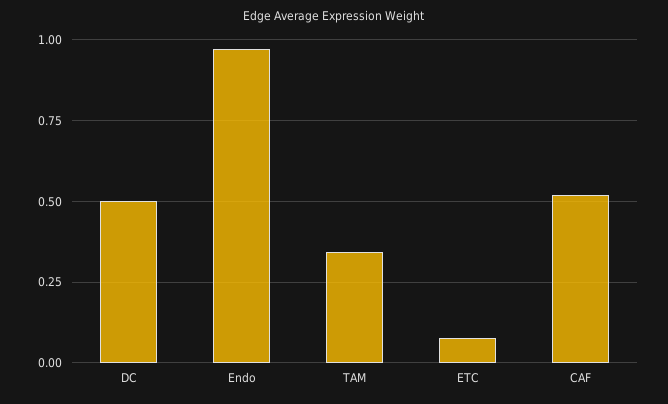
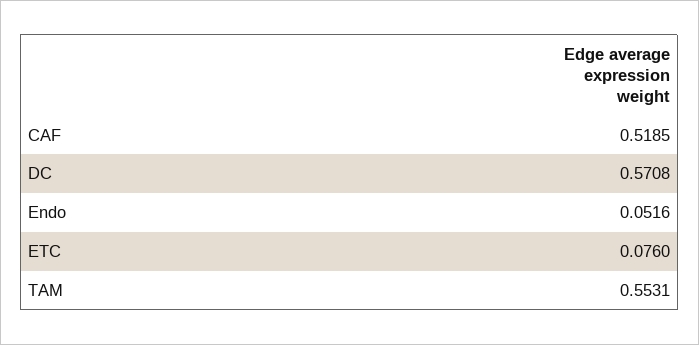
  {
-   "DC": 0.5,
+   "DC": 0.5708,
-   "Endo": 0.975,
+   "Endo": 0.0516,
-   "TAM": 0.35,
+   "TAM": 0.5531,
    "ETC": 0.076,
    "CAF": 0.5185
  }

